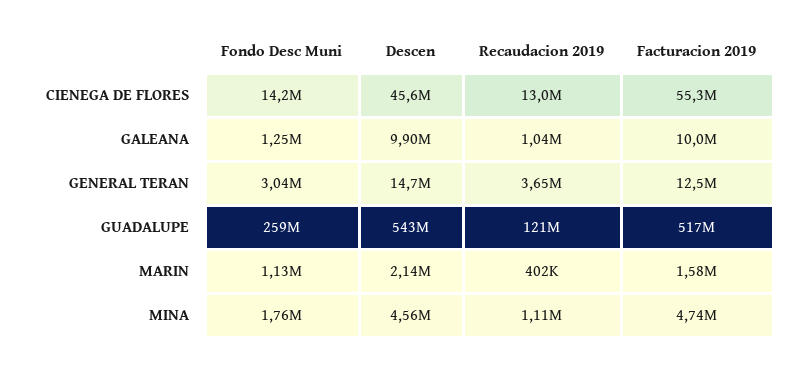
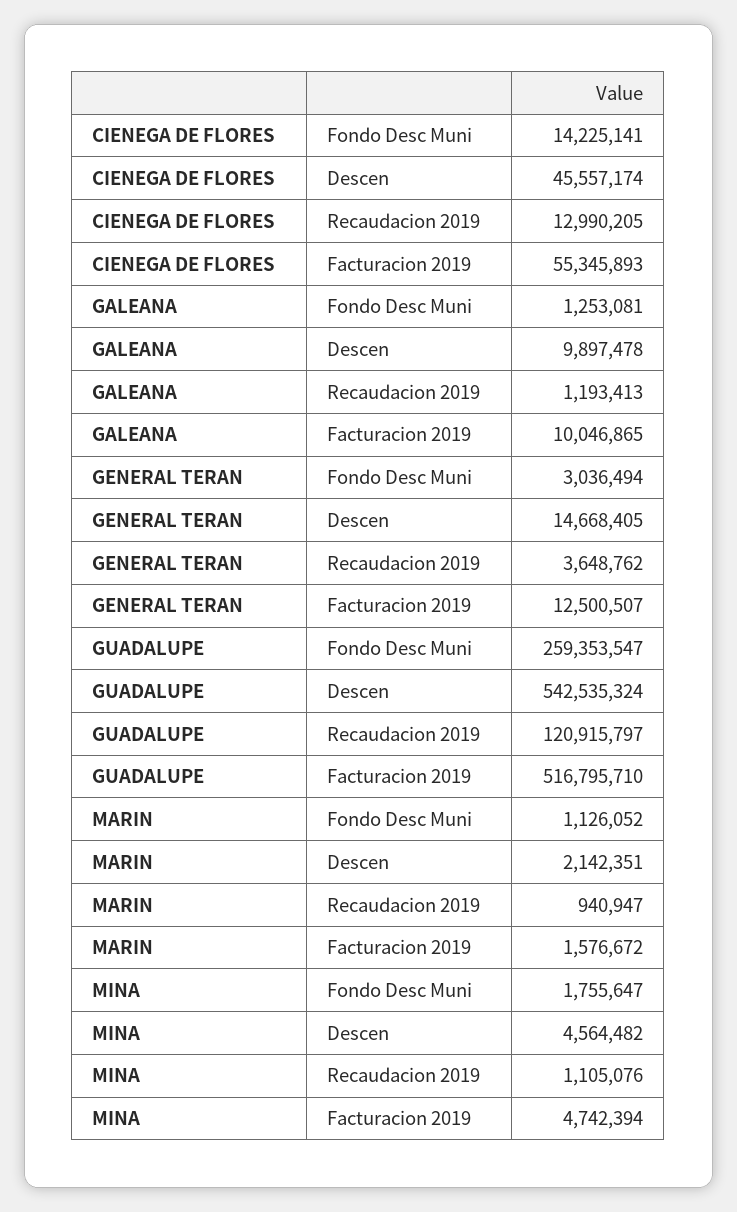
  {
    "Fondo Desc Muni": {
      "CIENEGA DE FLORES": 14225141,
      "GALEANA": 1253081,
      "GENERAL TERAN": 3036494,
      "GUADALUPE": 259353547,
      "MARIN": 1126052,
      "MINA": 1755647
    },
    "Descen": {
      "CIENEGA DE FLORES": 45557174,
      "GALEANA": 9897478,
      "GENERAL TERAN": 14668405,
      "GUADALUPE": 542535324,
      "MARIN": 2142351,
      "MINA": 4564482
    },
    "Recaudacion 2019": {
      "CIENEGA DE FLORES": 12990205,
-     "GALEANA": 1040000,
+     "GALEANA": 1193413,
      "GENERAL TERAN": 3648762,
      "GUADALUPE": 120915797,
-     "MARIN": 402000,
+     "MARIN": 940947,
      "MINA": 1105076
    },
    "Facturacion 2019": {
      "CIENEGA DE FLORES": 55345893,
      "GALEANA": 10046865,
      "GENERAL TERAN": 12500507,
      "GUADALUPE": 516795710,
      "MARIN": 1576672,
      "MINA": 4742394
    }
  }

